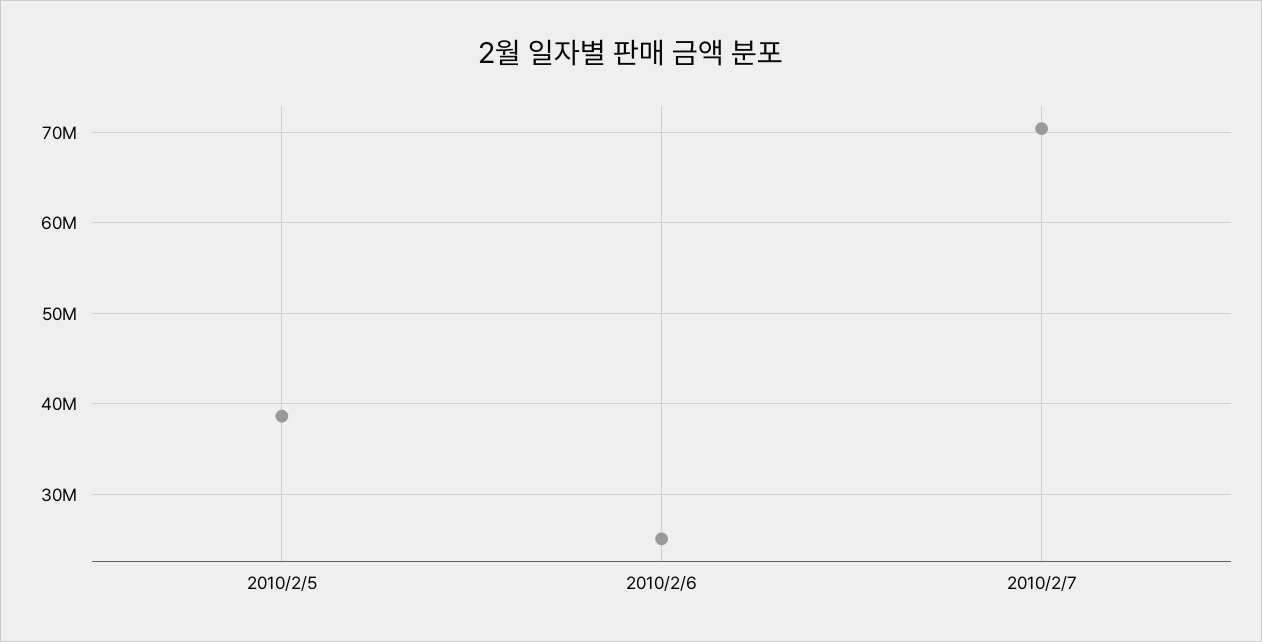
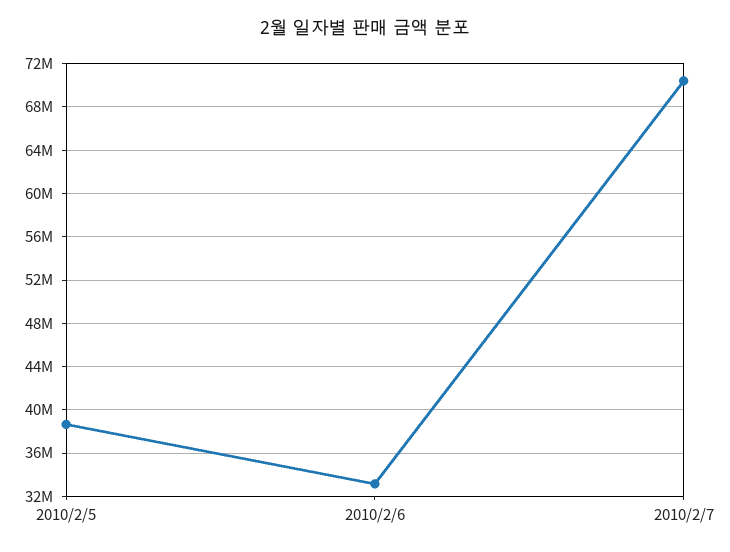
  {
    "2010/2/5": 39000000,
-   "2010/2/6": 25000000,
+   "2010/2/6": 33000000,
    "2010/2/7": 70000000
  }

